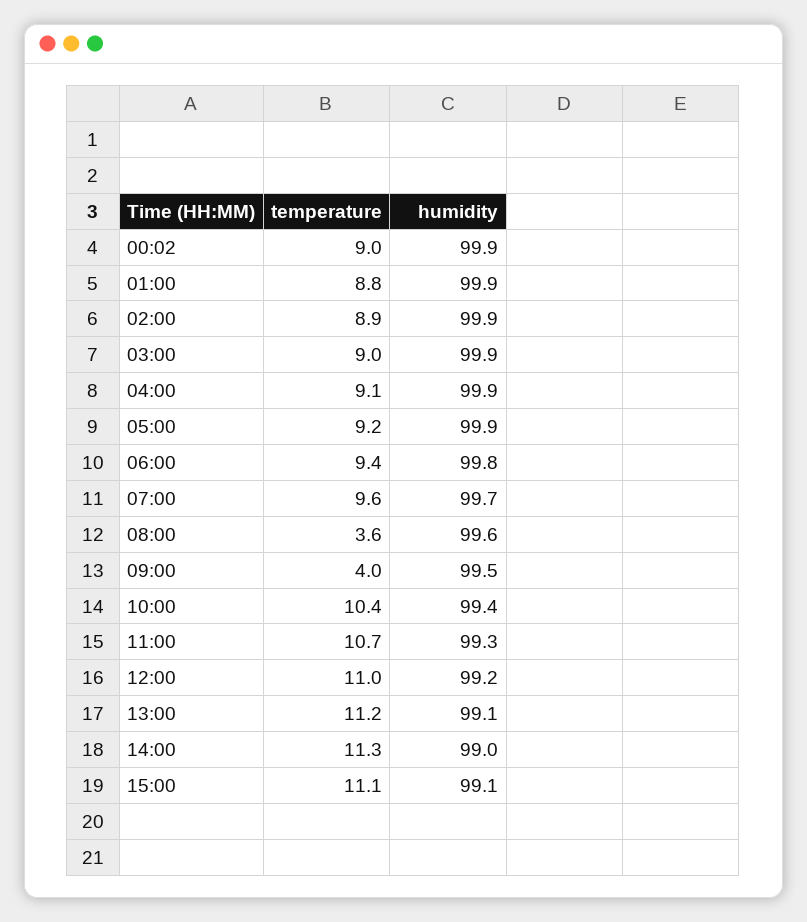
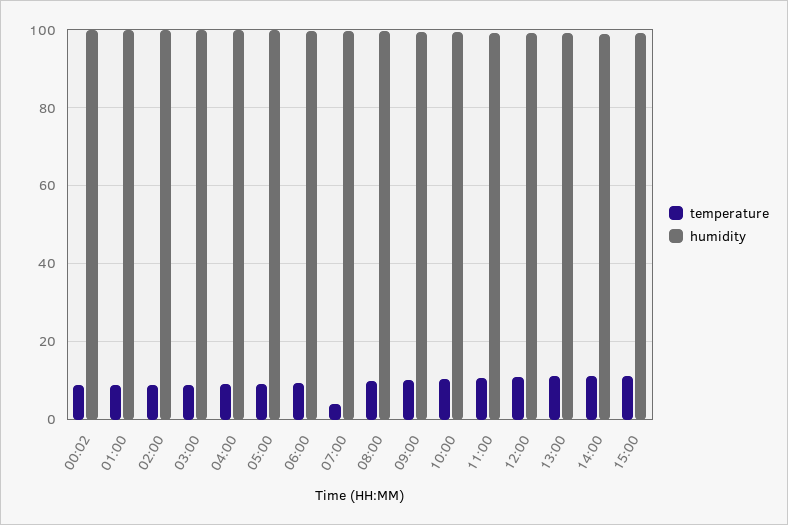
  {
    "temperature": {
      "00:02": 9,
      "01:00": 8.8,
      "02:00": 8.9,
      "03:00": 9,
      "04:00": 9.1,
      "05:00": 9.2,
      "06:00": 9.4,
-     "07:00": 9.6,
+     "07:00": 4,
-     "08:00": 3.6,
+     "08:00": 10,
-     "09:00": 4,
+     "09:00": 10,
      "10:00": 10.4,
      "11:00": 10.7,
      "12:00": 11,
      "13:00": 11.2,
      "14:00": 11.3,
      "15:00": 11.1
    },
    "humidity": {
      "00:02": 99.9,
      "01:00": 99.9,
      "02:00": 99.9,
      "03:00": 99.9,
      "04:00": 99.9,
      "05:00": 99.9,
      "06:00": 99.8,
      "07:00": 99.7,
      "08:00": 99.6,
      "09:00": 99.5,
      "10:00": 99.4,
      "11:00": 99.3,
      "12:00": 99.2,
      "13:00": 99.1,
      "14:00": 99,
      "15:00": 99.1
    }
  }

